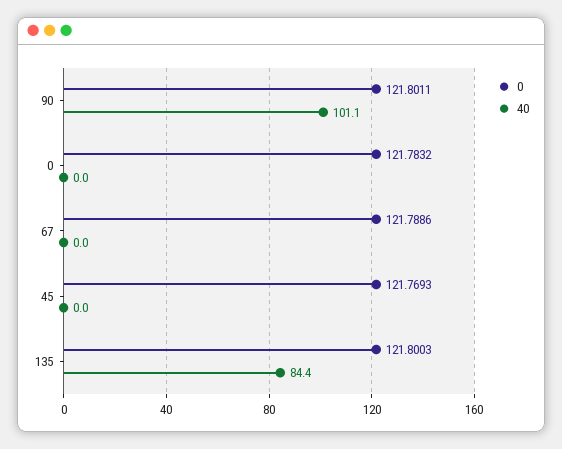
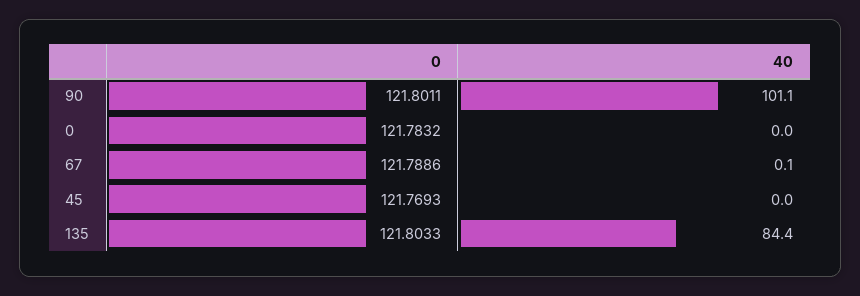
  {
    "0": {
      "90": 121.8011,
      "0": 121.7832,
      "67": 121.7886,
      "45": 121.7693,
-     "135": 121.8003
+     "135": 121.8033
    },
    "40": {
      "90": 101.1,
      "0": 0,
-     "67": 0,
+     "67": 0.1,
      "45": 0,
      "135": 84.4
    }
  }

